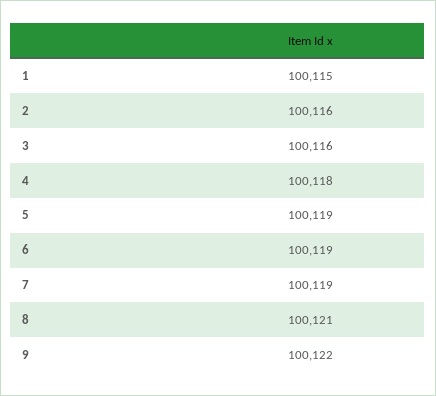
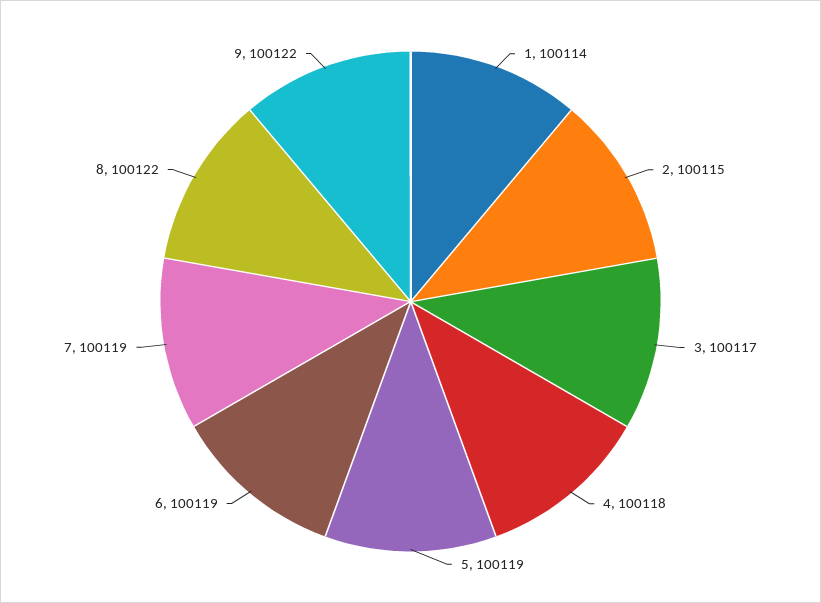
  {
-   "1": 100115,
+   "1": 100114,
-   "2": 100116,
+   "2": 100115,
-   "3": 100116,
+   "3": 100117,
    "4": 100118,
    "5": 100119,
    "6": 100119,
    "7": 100119,
-   "8": 100121,
+   "8": 100122,
    "9": 100122
  }

